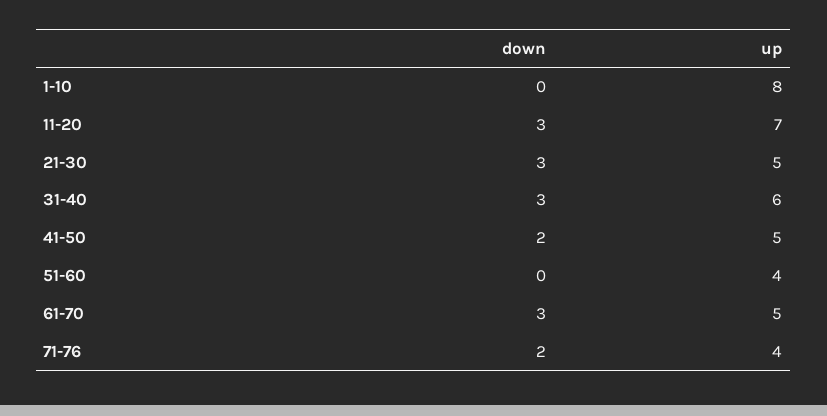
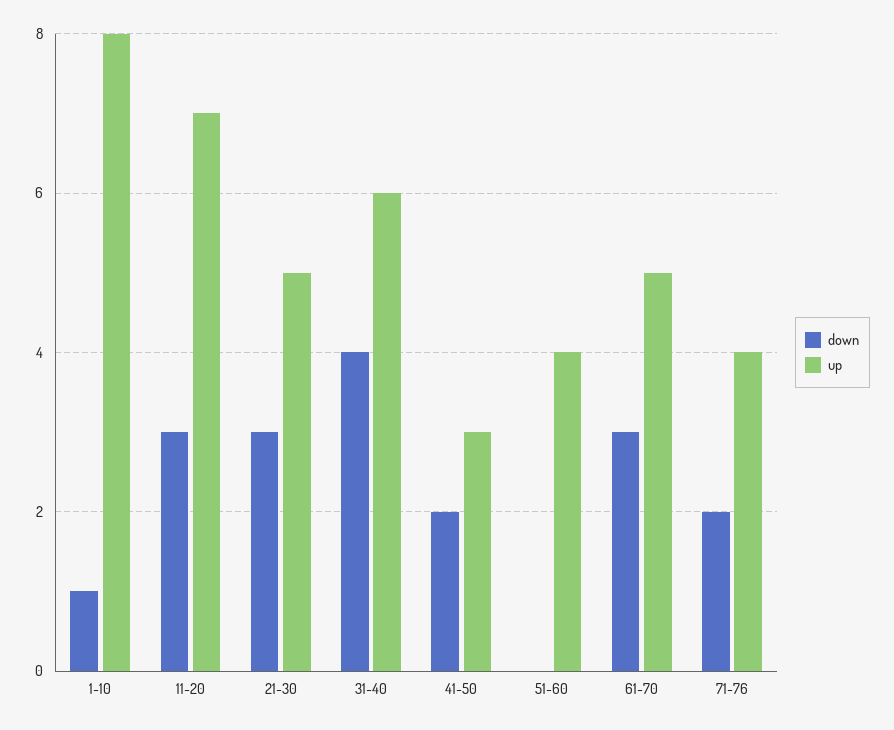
  {
    "down": {
-     "1-10": 0,
+     "1-10": 1,
      "11-20": 3,
      "21-30": 3,
-     "31-40": 3,
+     "31-40": 4,
      "41-50": 2,
      "51-60": 0,
      "61-70": 3,
      "71-76": 2
    },
    "up": {
      "1-10": 8,
      "11-20": 7,
      "21-30": 5,
      "31-40": 6,
-     "41-50": 5,
+     "41-50": 3,
      "51-60": 4,
      "61-70": 5,
      "71-76": 4
    }
  }

